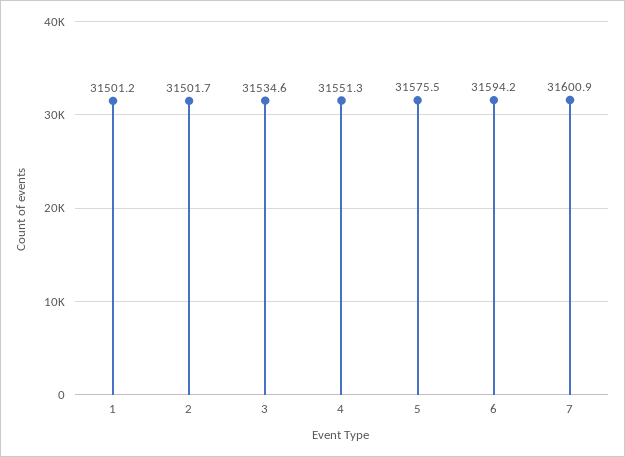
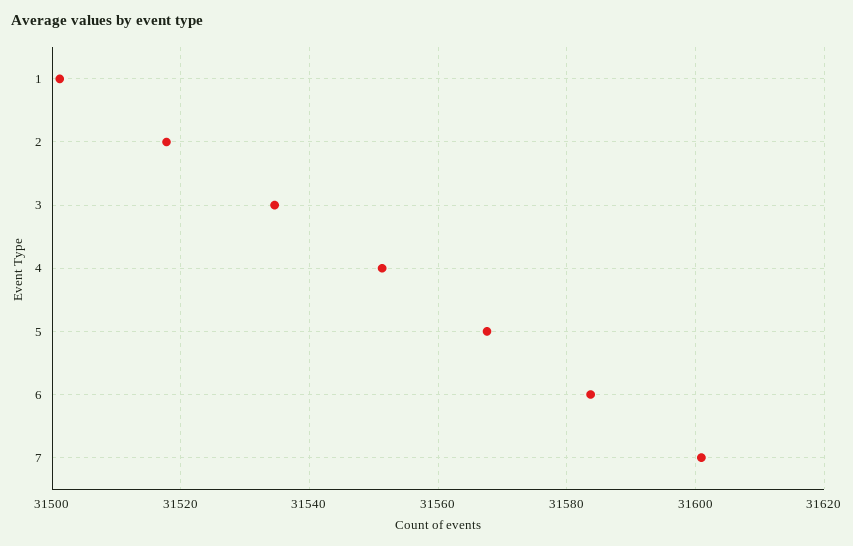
  {
    "1": 31501.2,
-   "2": 31501.7,
+   "2": 31518,
    "3": 31534.6,
    "4": 31551.3,
-   "5": 31575.5,
+   "5": 31568,
-   "6": 31594.2,
+   "6": 31584,
    "7": 31600.9
  }

